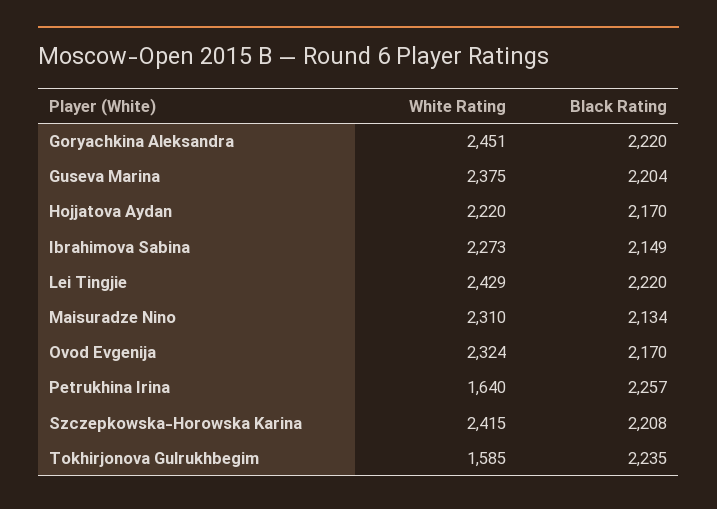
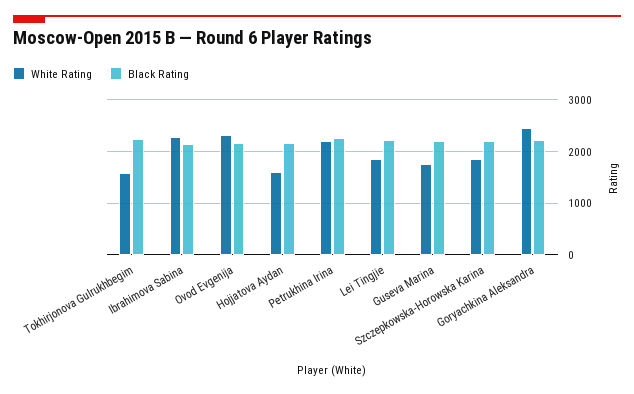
  {
    "White Rating": {
      "Goryachkina Aleksandra": 2451,
-     "Guseva Marina": 2375,
+     "Guseva Marina": 1800,
-     "Hojjatova Aydan": 2220,
+     "Hojjatova Aydan": 1600,
      "Ibrahimova Sabina": 2273,
-     "Lei Tingjie": 2429,
+     "Lei Tingjie": 1800,
-     "Maisuradze Nino": 2310,
      "Ovod Evgenija": 2324,
-     "Petrukhina Irina": 1640,
+     "Petrukhina Irina": 2200,
-     "Szczepkowska-Horowska Karina": 2415,
+     "Szczepkowska-Horowska Karina": 1800,
      "Tokhirjonova Gulrukhbegim": 1585
    },
    "Black Rating": {
      "Goryachkina Aleksandra": 2220,
      "Guseva Marina": 2204,
      "Hojjatova Aydan": 2170,
      "Ibrahimova Sabina": 2149,
      "Lei Tingjie": 2220,
-     "Maisuradze Nino": 2134,
      "Ovod Evgenija": 2170,
      "Petrukhina Irina": 2257,
      "Szczepkowska-Horowska Karina": 2208,
      "Tokhirjonova Gulrukhbegim": 2235
    }
  }

